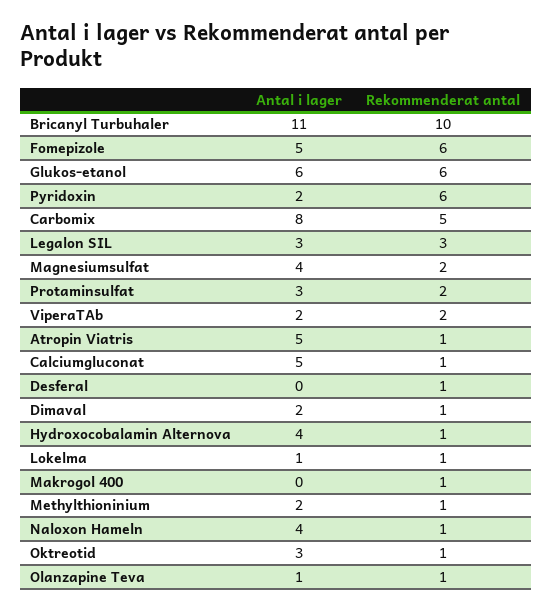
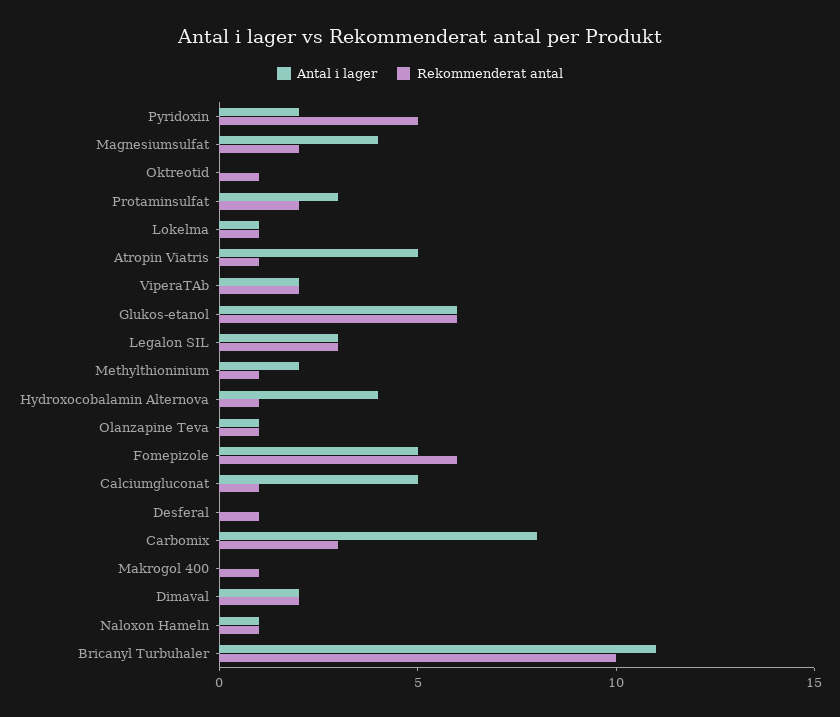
  {
    "Antal i lager": {
      "Bricanyl Turbuhaler": 11,
      "Fomepizole": 5,
      "Glukos-etanol": 6,
      "Pyridoxin": 2,
      "Carbomix": 8,
      "Legalon SIL": 3,
      "Magnesiumsulfat": 4,
      "Protaminsulfat": 3,
      "ViperaTAb": 2,
      "Atropin Viatris": 5,
      "Calciumgluconat": 5,
      "Desferal": 0,
      "Dimaval": 2,
      "Hydroxocobalamin Alternova": 4,
      "Lokelma": 1,
      "Makrogol 400": 0,
      "Methylthioninium": 2,
-     "Naloxon Hameln": 4,
+     "Naloxon Hameln": 1,
-     "Oktreotid": 3,
+     "Oktreotid": 0,
      "Olanzapine Teva": 1
    },
    "Rekommenderat antal": {
      "Bricanyl Turbuhaler": 10,
      "Fomepizole": 6,
      "Glukos-etanol": 6,
-     "Pyridoxin": 6,
+     "Pyridoxin": 5,
-     "Carbomix": 5,
+     "Carbomix": 3,
      "Legalon SIL": 3,
      "Magnesiumsulfat": 2,
      "Protaminsulfat": 2,
      "ViperaTAb": 2,
      "Atropin Viatris": 1,
      "Calciumgluconat": 1,
      "Desferal": 1,
-     "Dimaval": 1,
+     "Dimaval": 2,
      "Hydroxocobalamin Alternova": 1,
      "Lokelma": 1,
      "Makrogol 400": 1,
      "Methylthioninium": 1,
      "Naloxon Hameln": 1,
      "Oktreotid": 1,
      "Olanzapine Teva": 1
    }
  }

